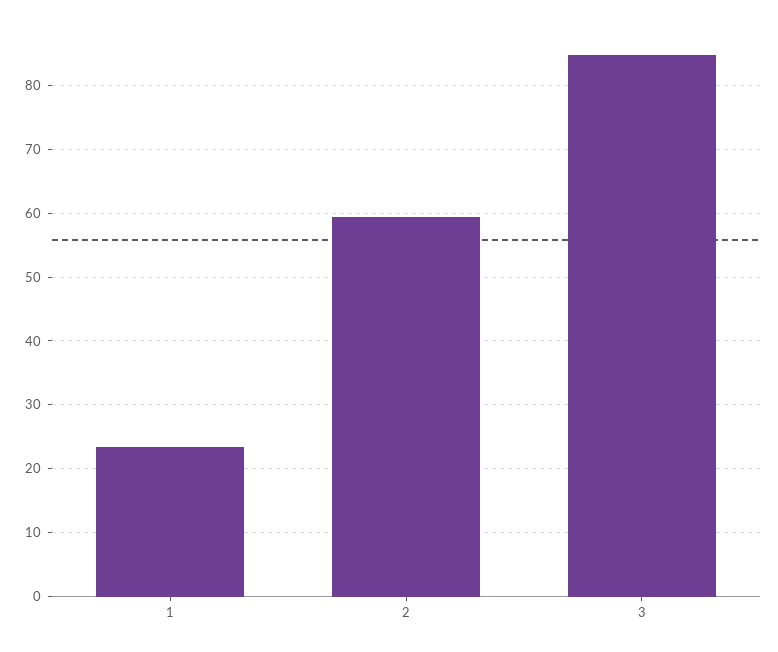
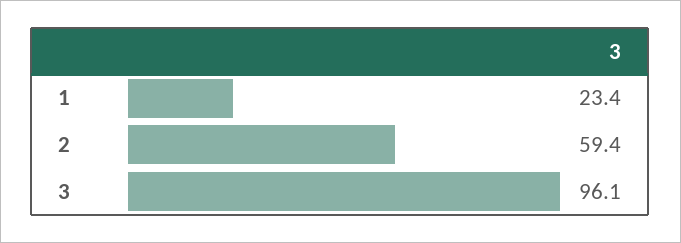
  {
    "1": 23.4,
    "2": 59.4,
-   "3": 85
+   "3": 96.1
  }

